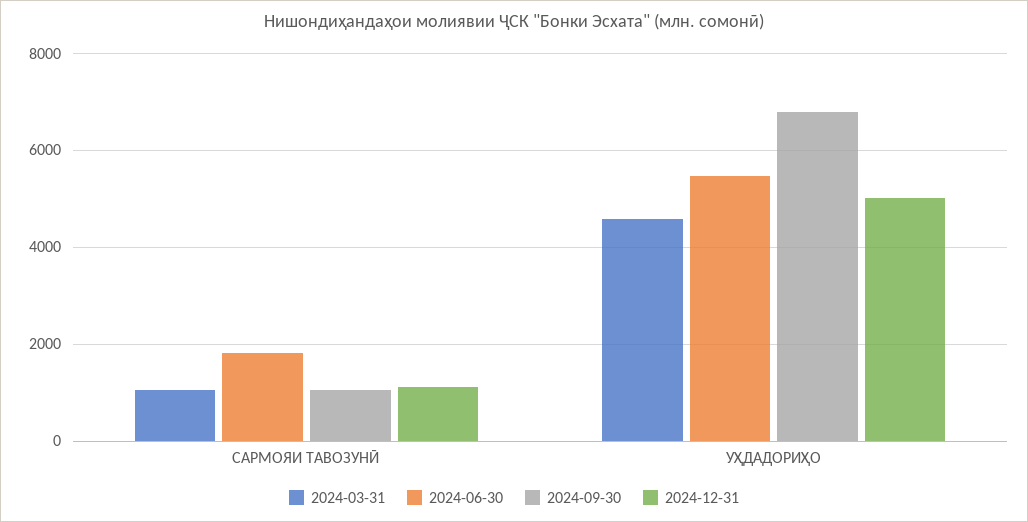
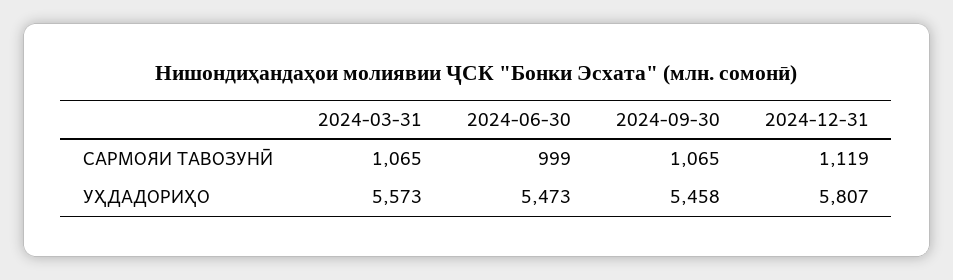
  {
    "2024-03-31": {
      "САРМОЯИ ТАВОЗУНӢ": 1065,
-     "УҲДАДОРИҲО": 4600
+     "УҲДАДОРИҲО": 5573
    },
    "2024-06-30": {
-     "САРМОЯИ ТАВОЗУНӢ": 1800,
+     "САРМОЯИ ТАВОЗУНӢ": 999,
      "УҲДАДОРИҲО": 5473
    },
    "2024-09-30": {
      "САРМОЯИ ТАВОЗУНӢ": 1065,
-     "УҲДАДОРИҲО": 6800
+     "УҲДАДОРИҲО": 5458
    },
    "2024-12-31": {
      "САРМОЯИ ТАВОЗУНӢ": 1119,
-     "УҲДАДОРИҲО": 5000
+     "УҲДАДОРИҲО": 5807
    }
  }

